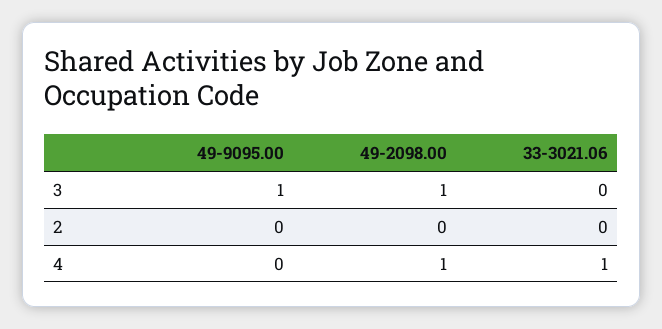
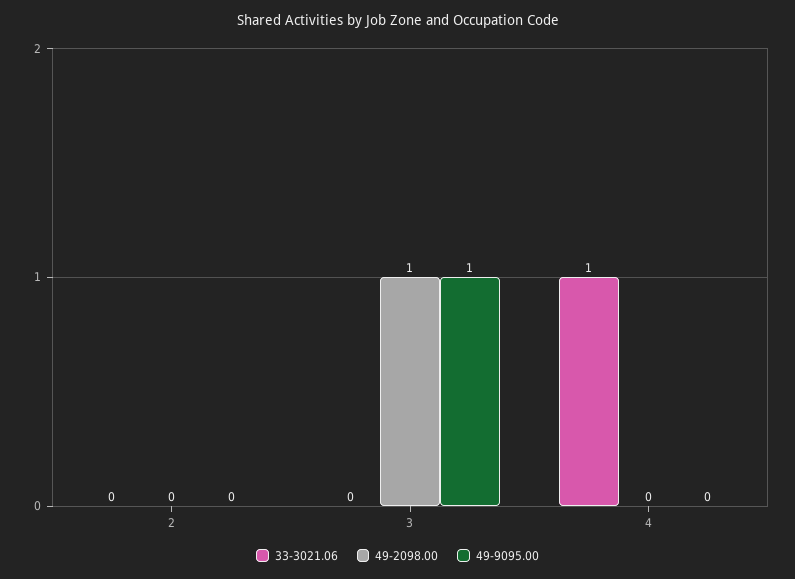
  {
    "49-9095.00": {
      "3": 1,
      "2": 0,
      "4": 0
    },
    "49-2098.00": {
      "3": 1,
      "2": 0,
-     "4": 1
+     "4": 0
    },
    "33-3021.06": {
      "3": 0,
      "2": 0,
      "4": 1
    }
  }

